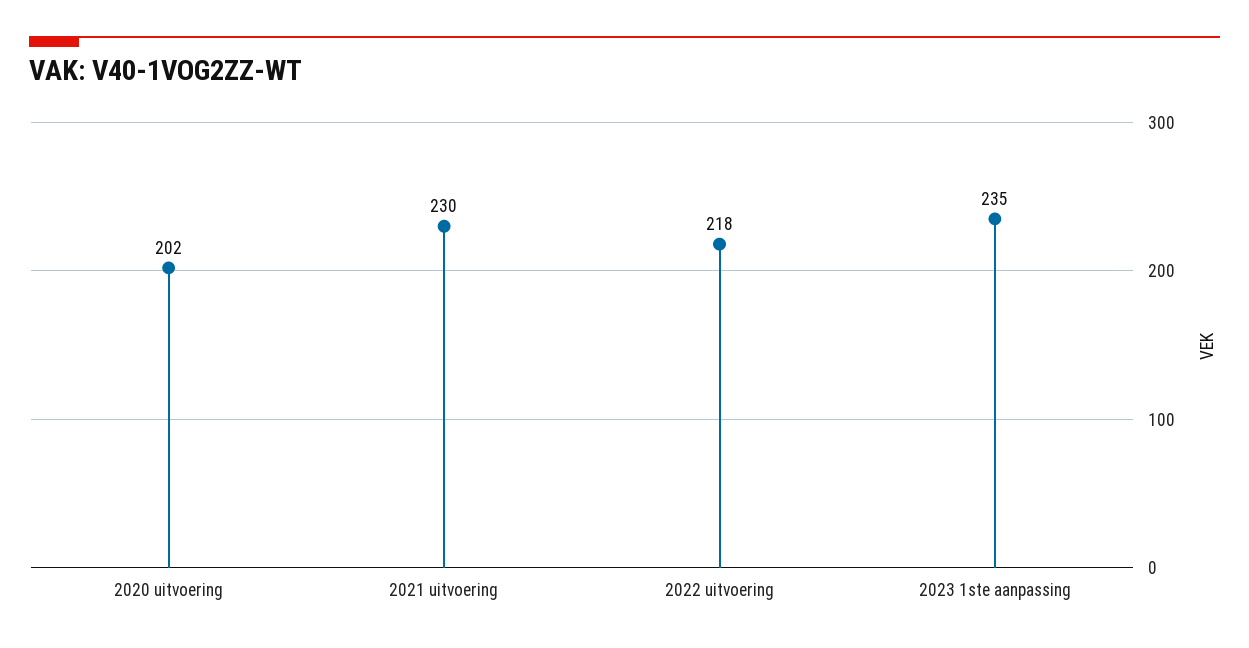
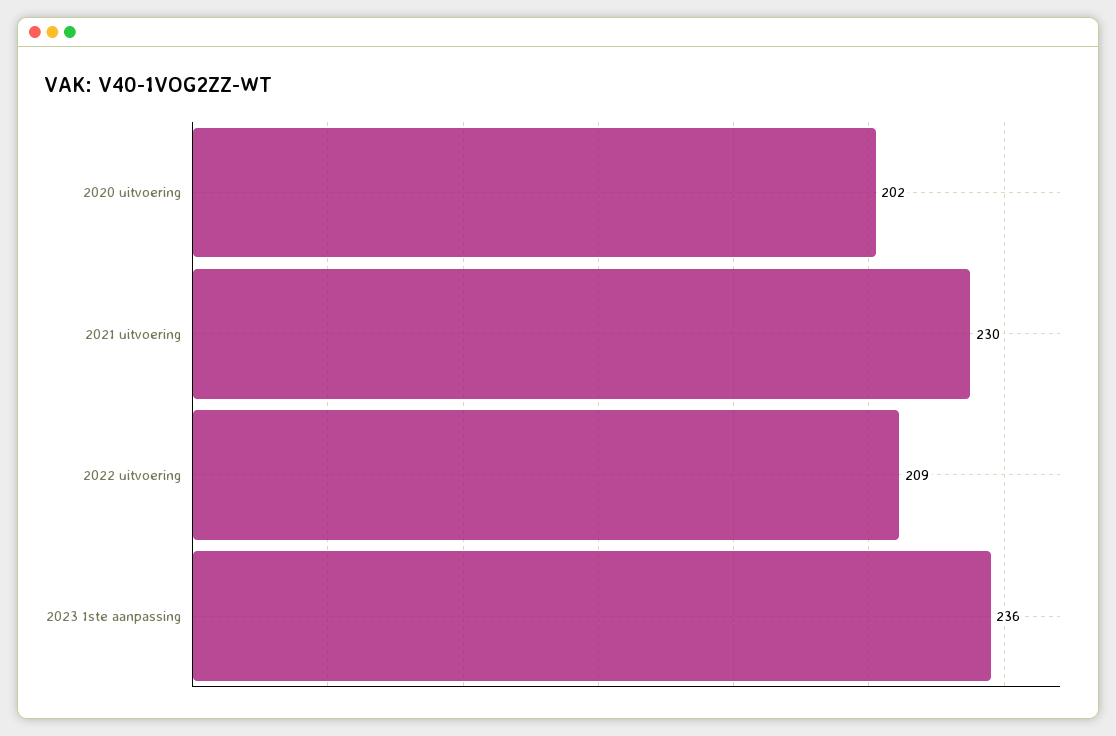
  {
    "2020 uitvoering": 202,
    "2021 uitvoering": 230,
-   "2022 uitvoering": 218,
+   "2022 uitvoering": 209,
-   "2023 1ste aanpassing": 235
+   "2023 1ste aanpassing": 236
  }

